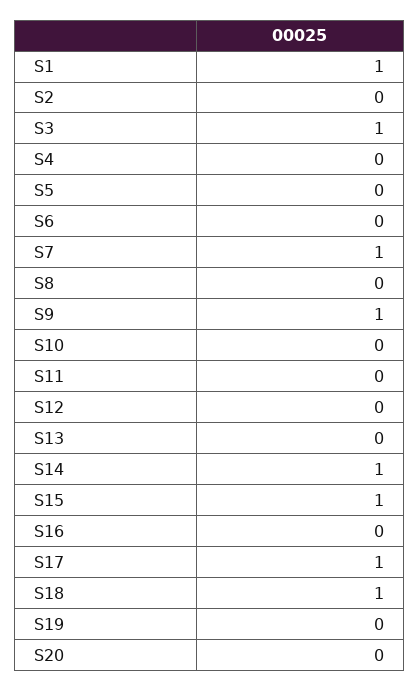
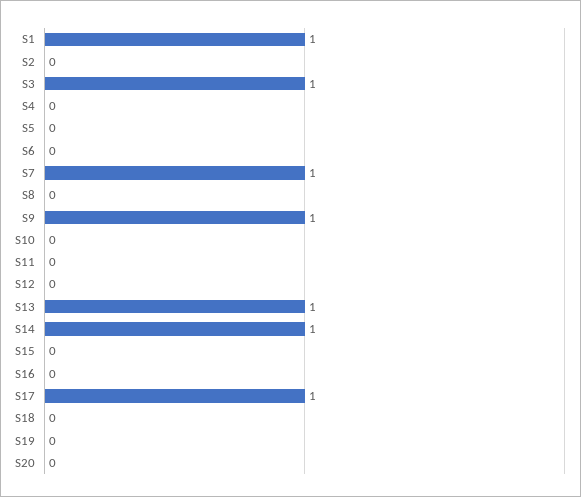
  {
    "S1": 1,
    "S2": 0,
    "S3": 1,
    "S4": 0,
    "S5": 0,
    "S6": 0,
    "S7": 1,
    "S8": 0,
    "S9": 1,
    "S10": 0,
    "S11": 0,
    "S12": 0,
-   "S13": 0,
+   "S13": 1,
    "S14": 1,
-   "S15": 1,
+   "S15": 0,
    "S16": 0,
    "S17": 1,
-   "S18": 1,
+   "S18": 0,
    "S19": 0,
    "S20": 0
  }

